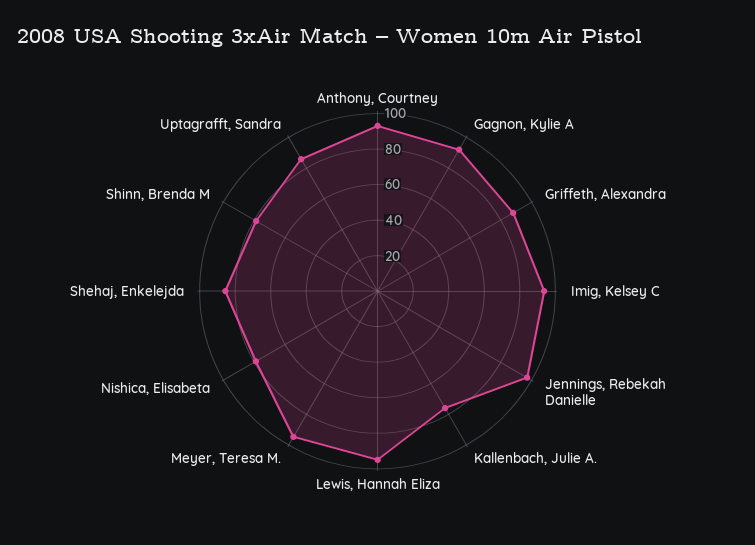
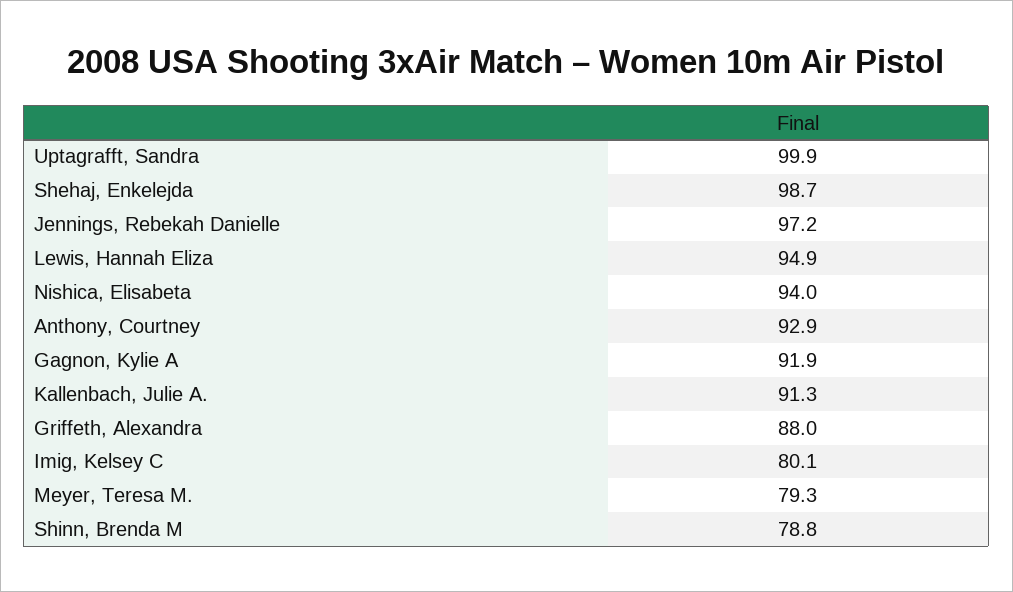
  {
    "Anthony, Courtney": 92.9,
    "Gagnon, Kylie A": 91.9,
    "Griffeth, Alexandra": 88,
-   "Imig, Kelsey C": 95,
+   "Imig, Kelsey C": 80.1,
    "Jennings, Rebekah Danielle": 97.2,
-   "Kallenbach, Julie A.": 75,
+   "Kallenbach, Julie A.": 91.3,
    "Lewis, Hannah Eliza": 94.9,
-   "Meyer, Teresa M.": 95,
+   "Meyer, Teresa M.": 79.3,
-   "Nishica, Elisabeta": 80,
+   "Nishica, Elisabeta": 94,
-   "Shehaj, Enkelejda": 85,
+   "Shehaj, Enkelejda": 98.7,
    "Shinn, Brenda M": 78.8,
-   "Uptagrafft, Sandra": 85
+   "Uptagrafft, Sandra": 99.9
  }

